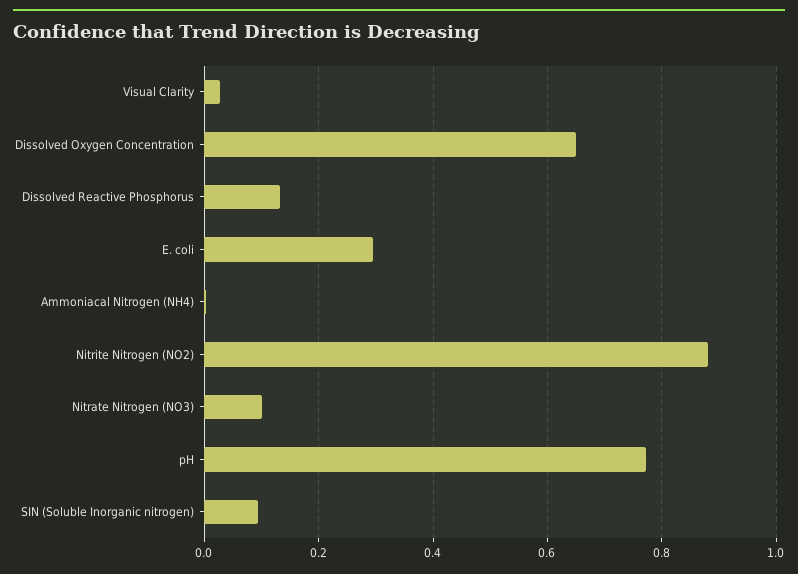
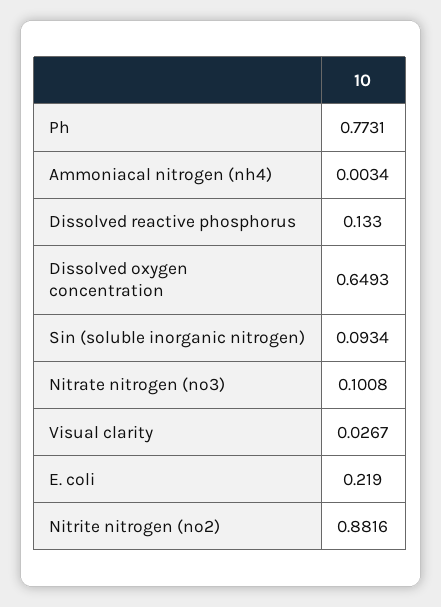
  {
    "Visual Clarity": 0.0267,
    "Dissolved Oxygen Concentration": 0.6493,
    "Dissolved Reactive Phosphorus": 0.133,
-   "E. coli": 0.3,
+   "E. coli": 0.219,
    "Ammoniacal Nitrogen (NH4)": 0.0034,
    "Nitrite Nitrogen (NO2)": 0.8816,
    "Nitrate Nitrogen (NO3)": 0.1008,
    "pH": 0.7731,
    "SIN (Soluble Inorganic nitrogen)": 0.0934
  }

